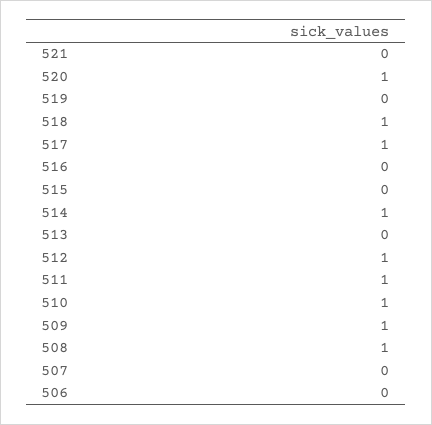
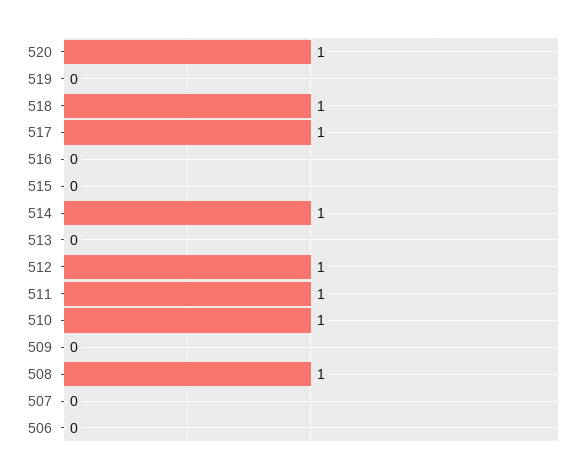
  {
-   "521": 0,
    "520": 1,
    "519": 0,
    "518": 1,
    "517": 1,
    "516": 0,
    "515": 0,
    "514": 1,
    "513": 0,
    "512": 1,
    "511": 1,
    "510": 1,
-   "509": 1,
+   "509": 0,
    "508": 1,
    "507": 0,
    "506": 0
  }

